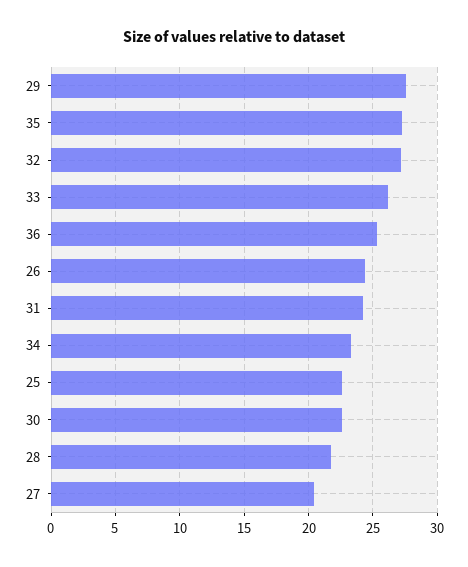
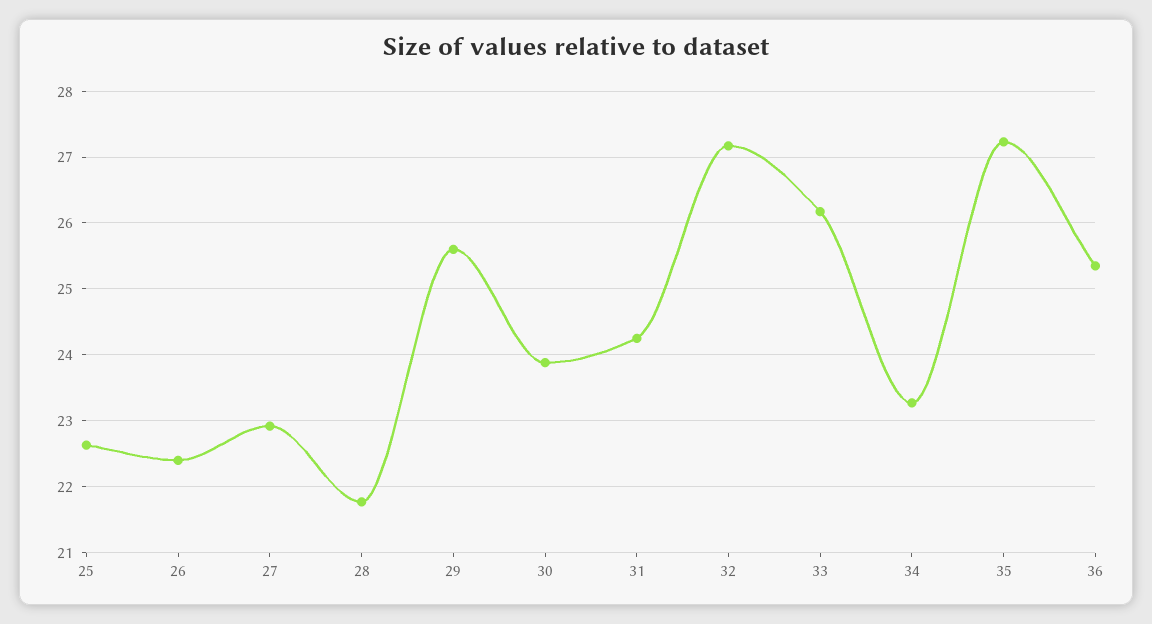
  {
-   "29": 27.5,
+   "29": 25.6,
    "35": 27.2,
    "32": 27.2,
    "33": 26.2,
    "36": 25.4,
-   "26": 24.5,
+   "26": 22.4,
    "31": 24.3,
    "34": 23.3,
    "25": 22.6,
-   "30": 22.5,
+   "30": 23.9,
    "28": 21.8,
-   "27": 20.5
+   "27": 22.9
  }

